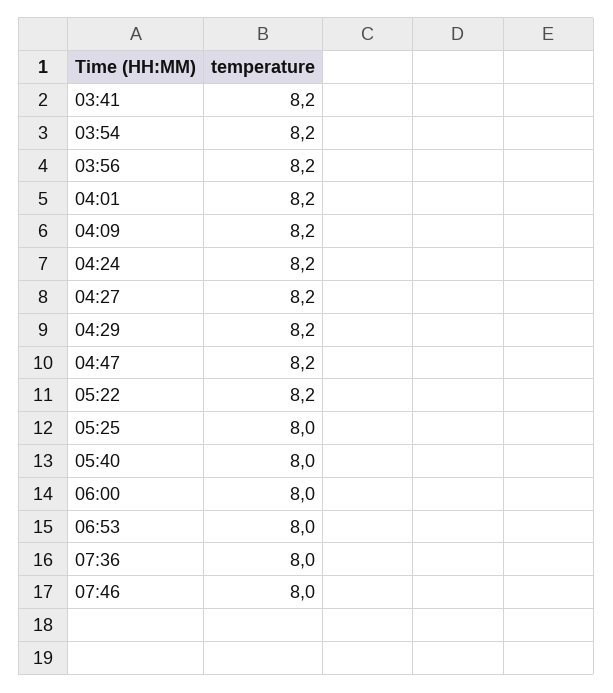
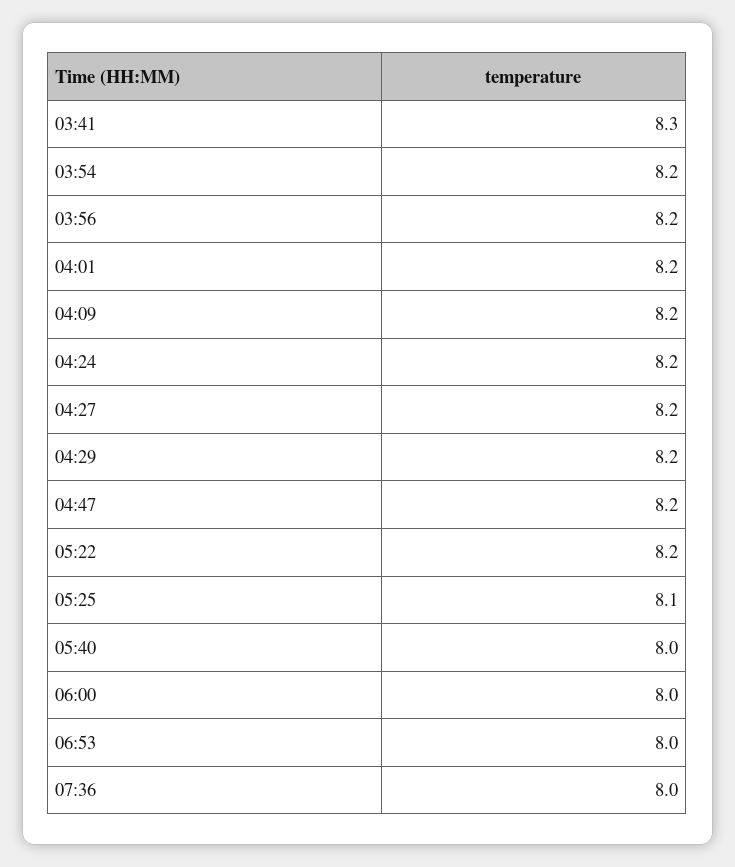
  {
-   "03:41": 8.2,
+   "03:41": 8.3,
    "03:54": 8.2,
    "03:56": 8.2,
    "04:01": 8.2,
    "04:09": 8.2,
    "04:24": 8.2,
    "04:27": 8.2,
    "04:29": 8.2,
    "04:47": 8.2,
    "05:22": 8.2,
-   "05:25": 8,
+   "05:25": 8.1,
    "05:40": 8,
    "06:00": 8,
    "06:53": 8,
-   "07:36": 8,
+   "07:36": 8
-   "07:46": 8
  }

